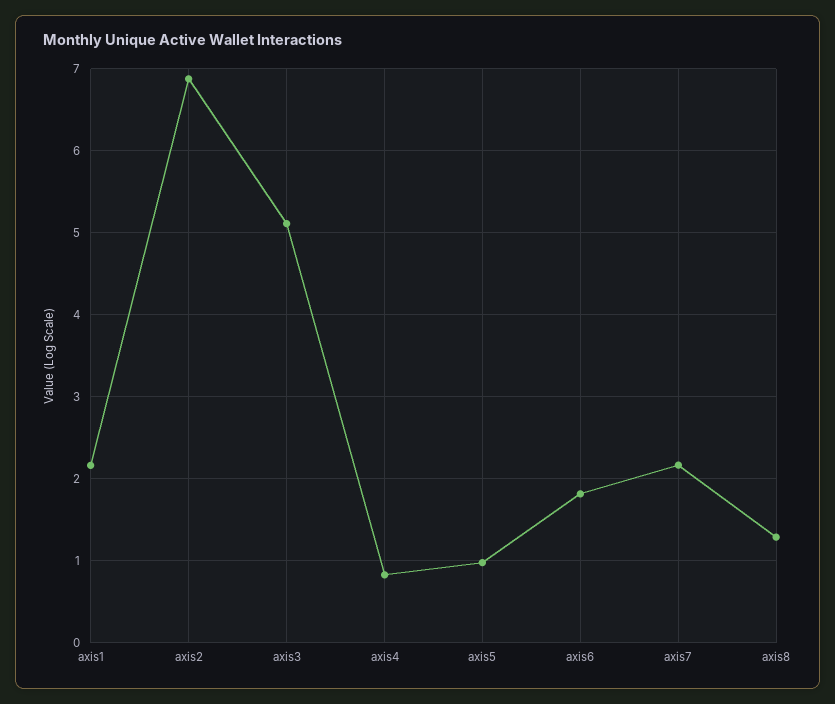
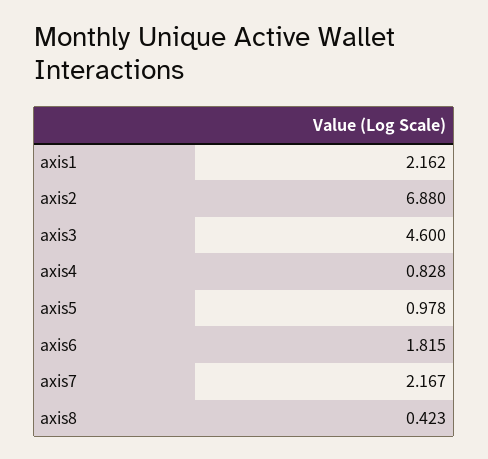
  {
    "axis1": 2.162,
    "axis2": 6.88,
-   "axis3": 5.1,
+   "axis3": 4.6,
    "axis4": 0.828,
    "axis5": 0.978,
    "axis6": 1.815,
    "axis7": 2.167,
-   "axis8": 1.3
+   "axis8": 0.423
  }

